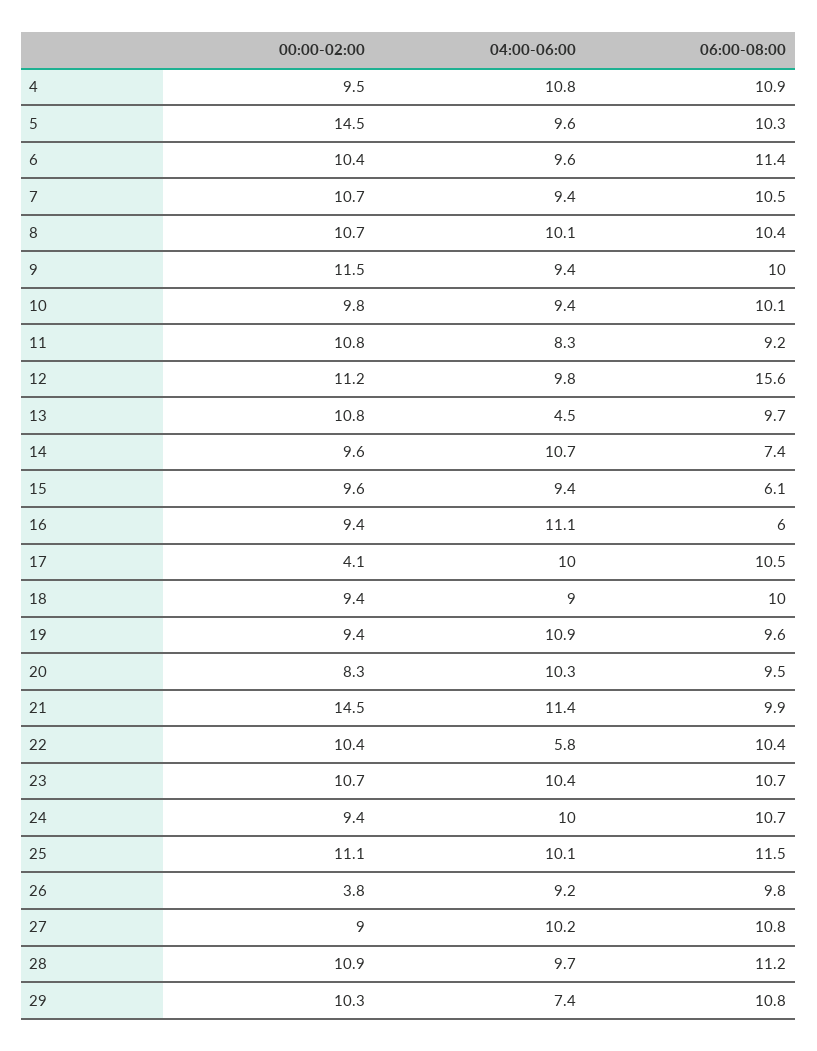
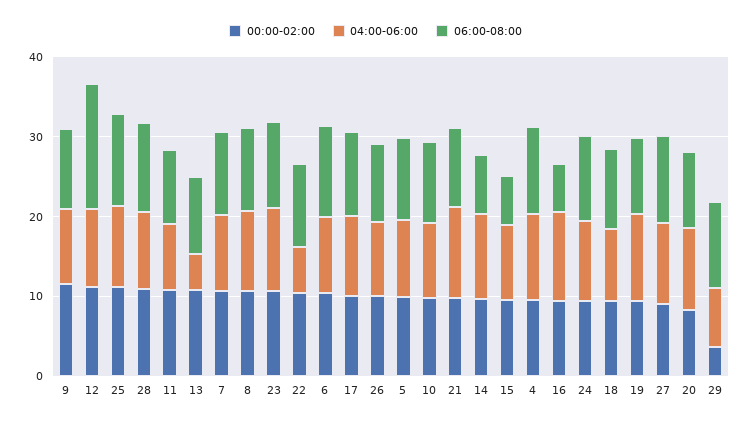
  {
    "00:00-02:00": {
      "4": 9.5,
-     "5": 14.5,
+     "5": 10,
      "6": 10.4,
      "7": 10.7,
      "8": 10.7,
      "9": 11.5,
      "10": 9.8,
      "11": 10.8,
      "12": 11.2,
      "13": 10.8,
      "14": 9.6,
      "15": 9.6,
      "16": 9.4,
-     "17": 4.1,
+     "17": 10,
      "18": 9.4,
      "19": 9.4,
      "20": 8.3,
-     "21": 14.5,
+     "21": 10,
      "22": 10.4,
      "23": 10.7,
      "24": 9.4,
      "25": 11.1,
-     "26": 3.8,
+     "26": 10,
      "27": 9,
      "28": 10.9,
-     "29": 10.3
+     "29": 4
    },
    "04:00-06:00": {
      "4": 10.8,
      "5": 9.6,
      "6": 9.6,
      "7": 9.4,
      "8": 10.1,
      "9": 9.4,
      "10": 9.4,
      "11": 8.3,
      "12": 9.8,
      "13": 4.5,
      "14": 10.7,
      "15": 9.4,
      "16": 11.1,
      "17": 10,
      "18": 9,
      "19": 10.9,
      "20": 10.3,
      "21": 11.4,
      "22": 5.8,
      "23": 10.4,
      "24": 10,
      "25": 10.1,
      "26": 9.2,
      "27": 10.2,
      "28": 9.7,
      "29": 7.4
    },
    "06:00-08:00": {
      "4": 10.9,
      "5": 10.3,
      "6": 11.4,
      "7": 10.5,
      "8": 10.4,
      "9": 10,
      "10": 10.1,
      "11": 9.2,
      "12": 15.6,
      "13": 9.7,
      "14": 7.4,
      "15": 6.1,
      "16": 6,
      "17": 10.5,
      "18": 10,
      "19": 9.6,
      "20": 9.5,
      "21": 9.9,
      "22": 10.4,
      "23": 10.7,
      "24": 10.7,
      "25": 11.5,
      "26": 9.8,
      "27": 10.8,
      "28": 11.2,
      "29": 10.8
    }
  }

